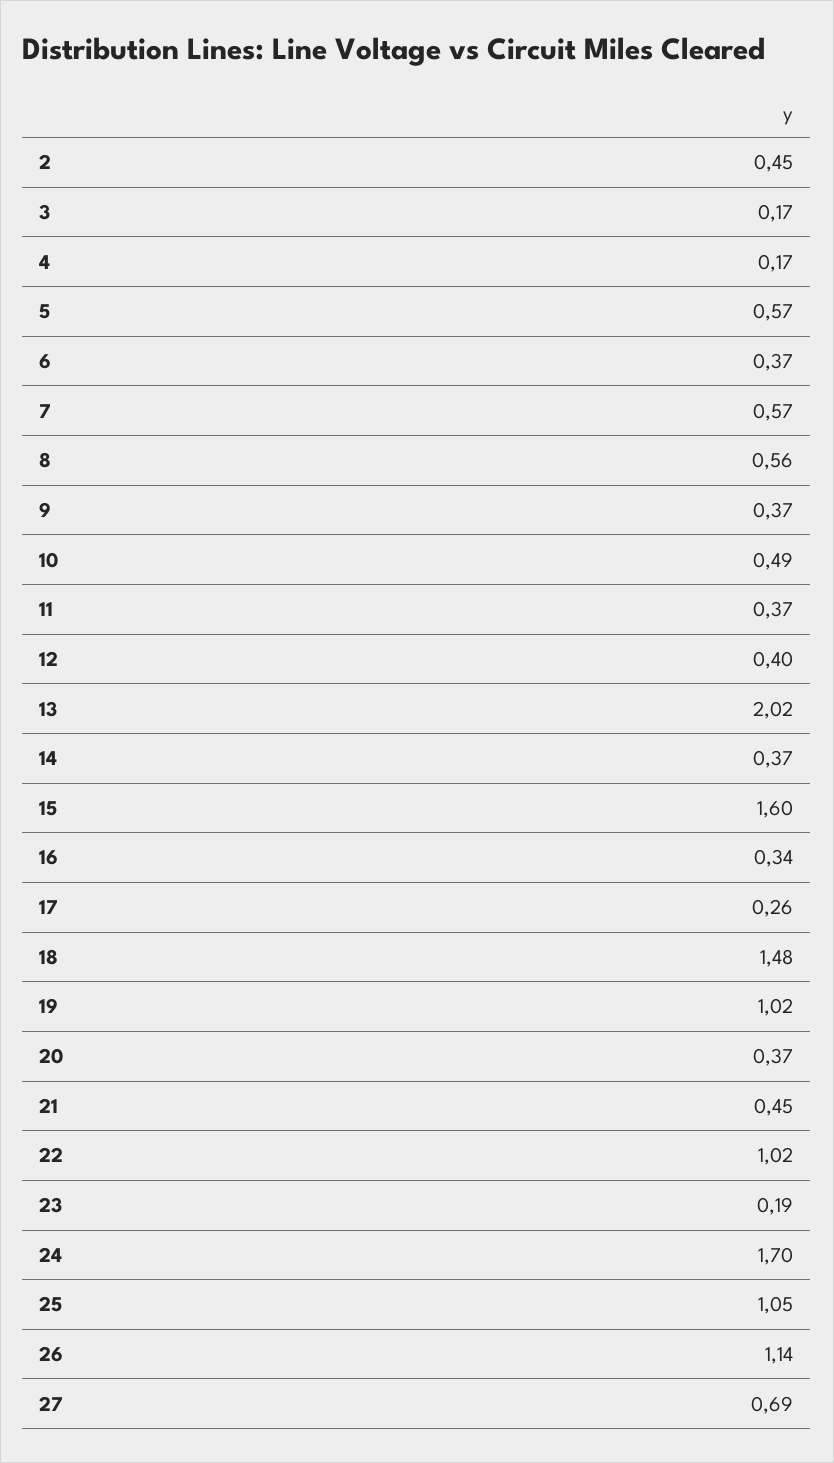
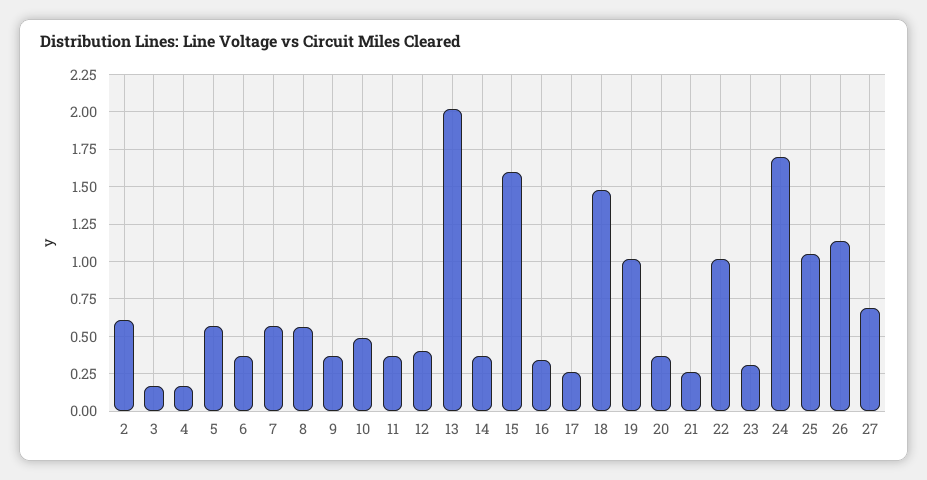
  {
-   "2": 0.45,
+   "2": 0.6,
    "3": 0.17,
    "4": 0.17,
    "5": 0.57,
    "6": 0.37,
    "7": 0.57,
    "8": 0.56,
    "9": 0.37,
    "10": 0.49,
    "11": 0.37,
    "12": 0.4,
    "13": 2.02,
    "14": 0.37,
    "15": 1.6,
    "16": 0.34,
    "17": 0.26,
    "18": 1.48,
    "19": 1.02,
    "20": 0.37,
-   "21": 0.45,
+   "21": 0.25,
    "22": 1.02,
-   "23": 0.19,
+   "23": 0.3,
    "24": 1.7,
    "25": 1.05,
    "26": 1.14,
    "27": 0.69
  }

